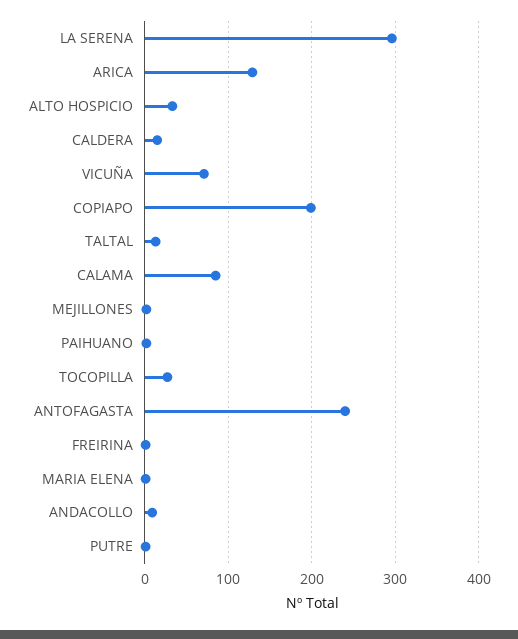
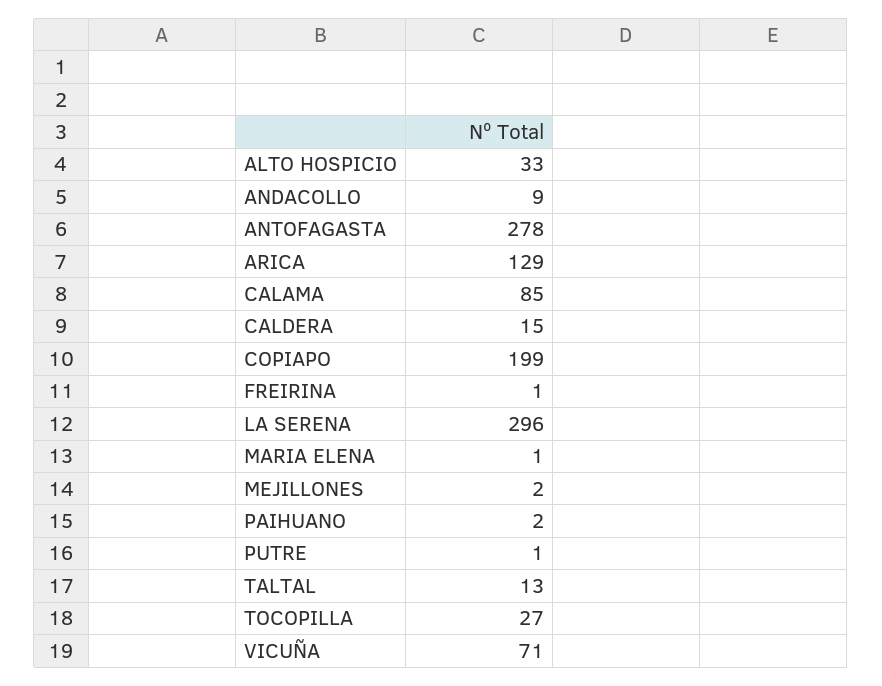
  {
    "LA SERENA": 296,
    "ARICA": 129,
    "ALTO HOSPICIO": 33,
    "CALDERA": 15,
    "VICUÑA": 71,
    "COPIAPO": 199,
    "TALTAL": 13,
    "CALAMA": 85,
    "MEJILLONES": 2,
    "PAIHUANO": 2,
    "TOCOPILLA": 27,
-   "ANTOFAGASTA": 240,
+   "ANTOFAGASTA": 278,
    "FREIRINA": 1,
    "MARIA ELENA": 1,
    "ANDACOLLO": 9,
    "PUTRE": 1
  }

